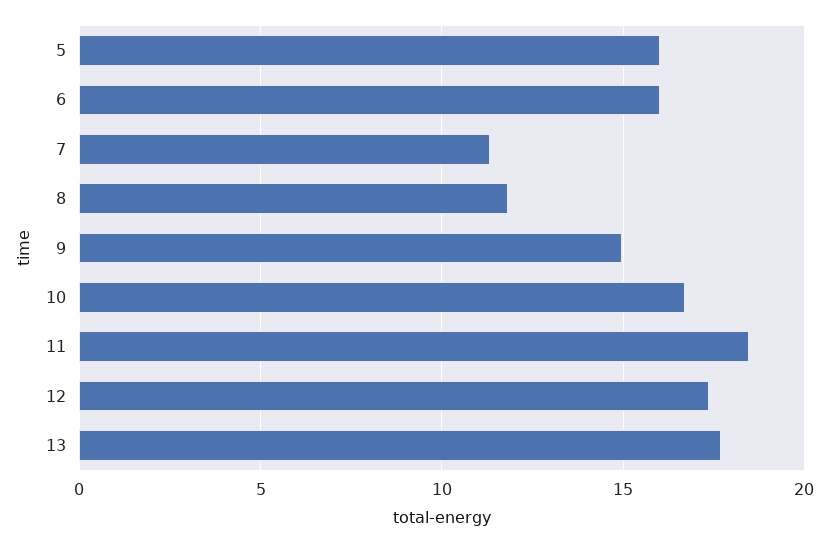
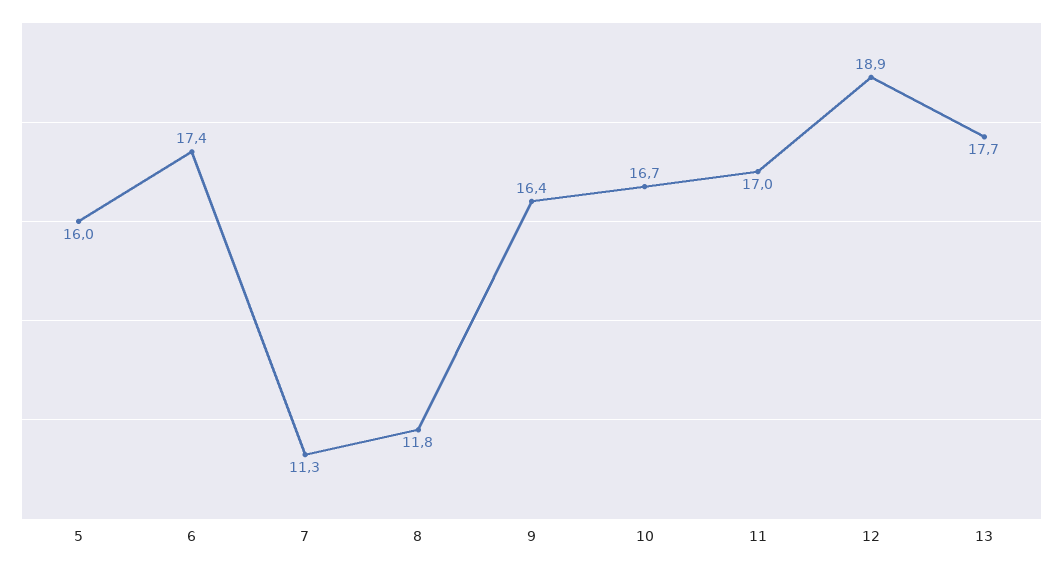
  {
    "5": 16,
-   "6": 16,
+   "6": 17.4,
    "7": 11.3,
    "8": 11.8,
-   "9": 15,
+   "9": 16.4,
    "10": 16.7,
-   "11": 18.5,
+   "11": 17,
-   "12": 17.5,
+   "12": 18.9,
    "13": 17.7
  }

